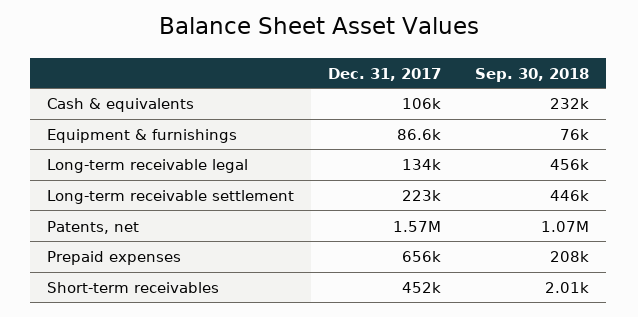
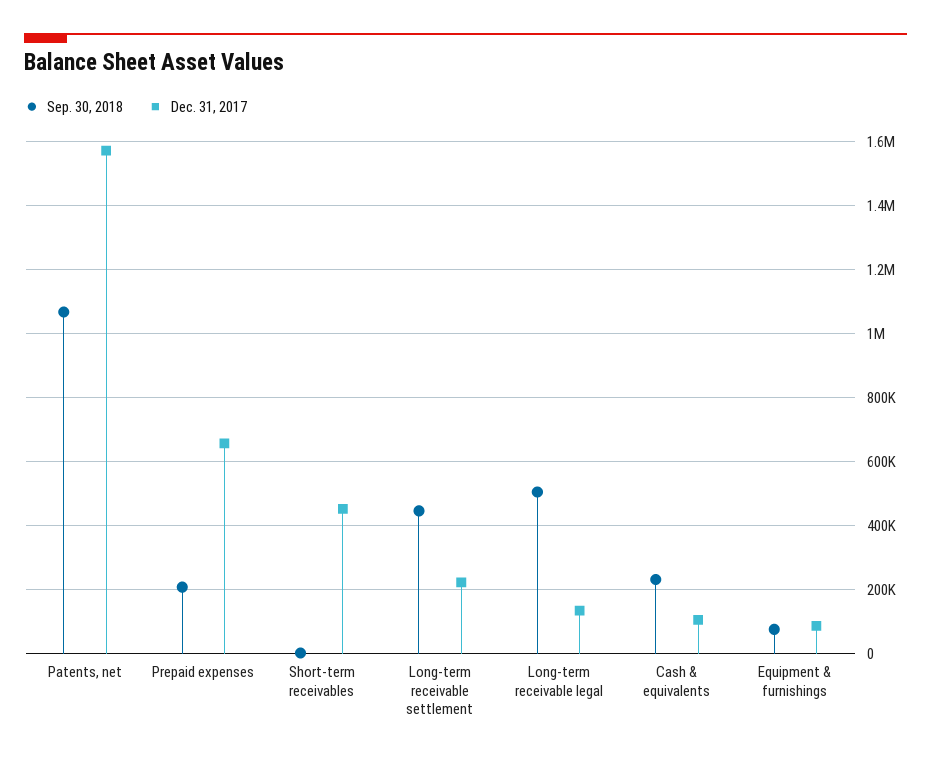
  {
    "Dec. 31, 2017": {
      "Cash & equivalents": 106000,
      "Equipment & furnishings": 86600,
      "Long-term receivable legal": 134000,
      "Long-term receivable settlement": 223000,
      "Patents, net": 1570000,
      "Prepaid expenses": 656000,
      "Short-term receivables": 452000
    },
    "Sep. 30, 2018": {
      "Cash & equivalents": 232000,
      "Equipment & furnishings": 76000,
-     "Long-term receivable legal": 456000,
+     "Long-term receivable legal": 500000,
      "Long-term receivable settlement": 446000,
      "Patents, net": 1070000,
      "Prepaid expenses": 208000,
      "Short-term receivables": 2010
    }
  }

